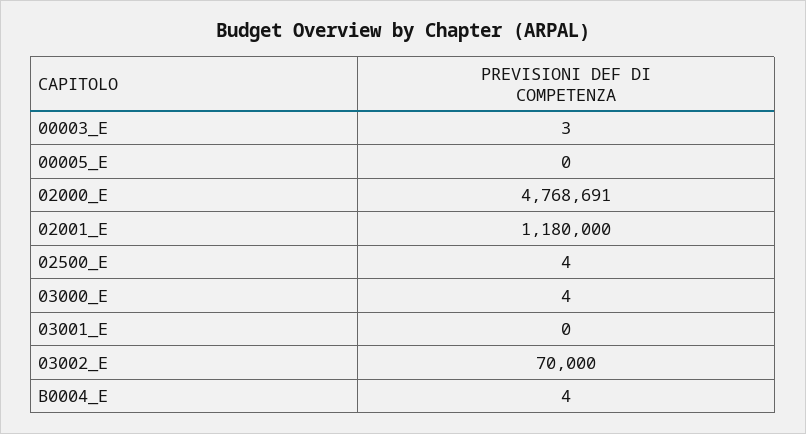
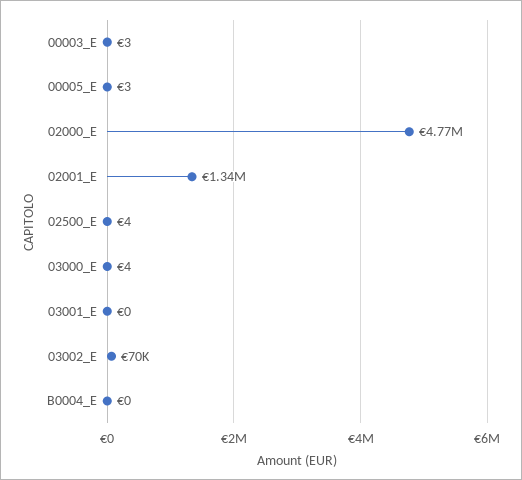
  {
    "00003_E": 3,
-   "00005_E": 0,
+   "00005_E": 3,
    "02000_E": 4768691,
-   "02001_E": 1180000,
+   "02001_E": 1340000,
    "02500_E": 4,
    "03000_E": 4,
    "03001_E": 0,
    "03002_E": 70000,
-   "B0004_E": 4
+   "B0004_E": 0
  }

